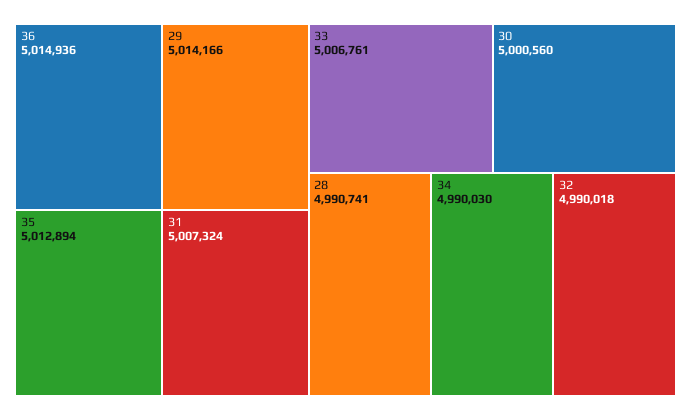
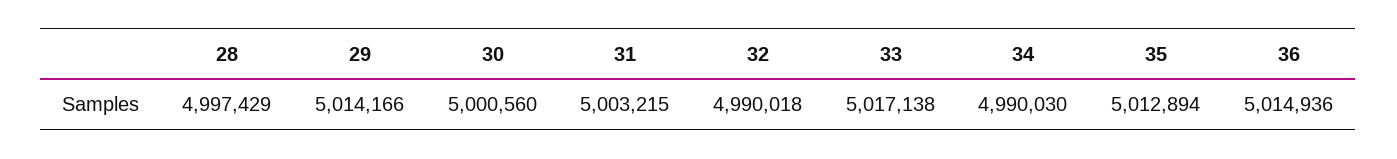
  {
    "36": 5014936,
    "29": 5014166,
    "35": 5012894,
-   "31": 5007324,
+   "31": 5003215,
-   "33": 5006761,
+   "33": 5017138,
    "30": 5000560,
-   "28": 4990741,
+   "28": 4997429,
    "34": 4990030,
    "32": 4990018
  }

